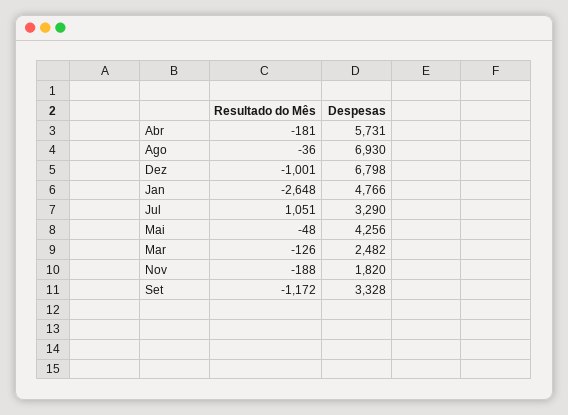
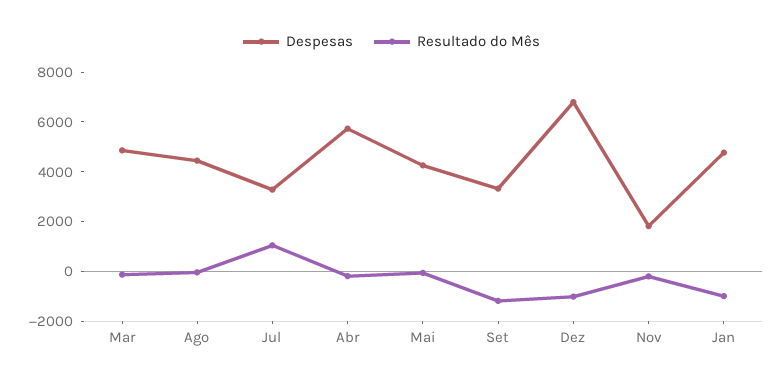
  {
    "Resultado do Mês": {
      "Abr": -181,
      "Ago": -36,
      "Dez": -1001,
-     "Jan": -2648,
+     "Jan": -1000,
      "Jul": 1051,
      "Mai": -48,
      "Mar": -126,
      "Nov": -188,
      "Set": -1172
    },
    "Despesas": {
      "Abr": 5731,
-     "Ago": 6930,
+     "Ago": 4500,
      "Dez": 6798,
      "Jan": 4766,
      "Jul": 3290,
      "Mai": 4256,
-     "Mar": 2482,
+     "Mar": 5000,
      "Nov": 1820,
      "Set": 3328
    }
  }

